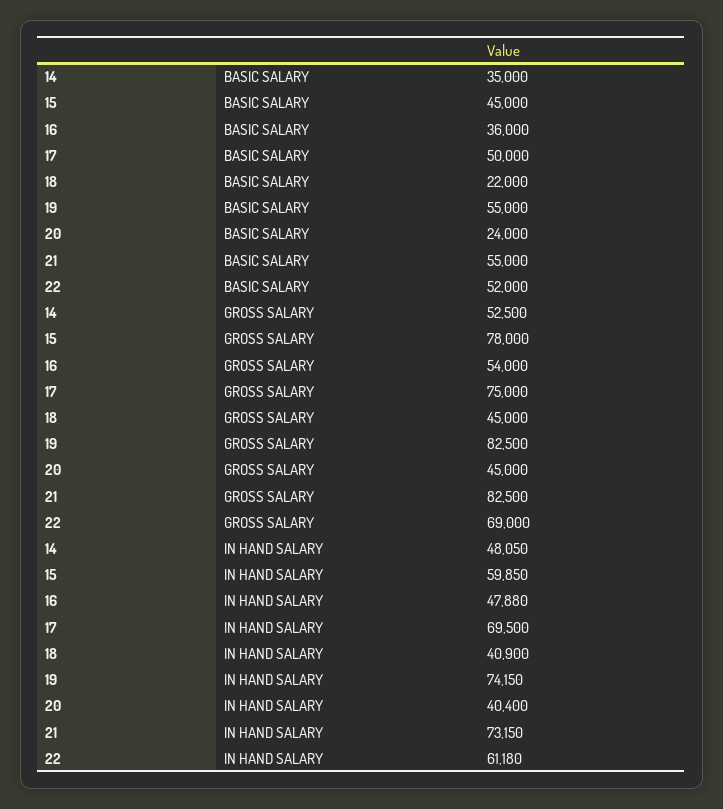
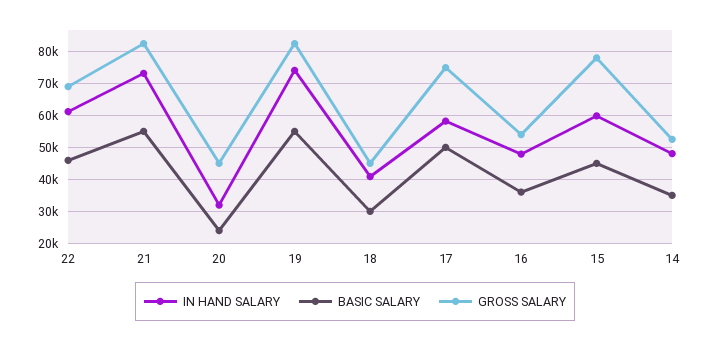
  {
    "BASIC SALARY": {
      "14": 35000,
      "15": 45000,
      "16": 36000,
      "17": 50000,
-     "18": 22000,
+     "18": 30000,
      "19": 55000,
      "20": 24000,
      "21": 55000,
-     "22": 52000
+     "22": 46000
    },
    "GROSS SALARY": {
      "14": 52500,
      "15": 78000,
      "16": 54000,
      "17": 75000,
      "18": 45000,
      "19": 82500,
      "20": 45000,
      "21": 82500,
      "22": 69000
    },
    "IN HAND SALARY": {
      "14": 48050,
      "15": 59850,
      "16": 47880,
-     "17": 69500,
+     "17": 58000,
      "18": 40900,
      "19": 74150,
-     "20": 40400,
+     "20": 32000,
      "21": 73150,
      "22": 61180
    }
  }

